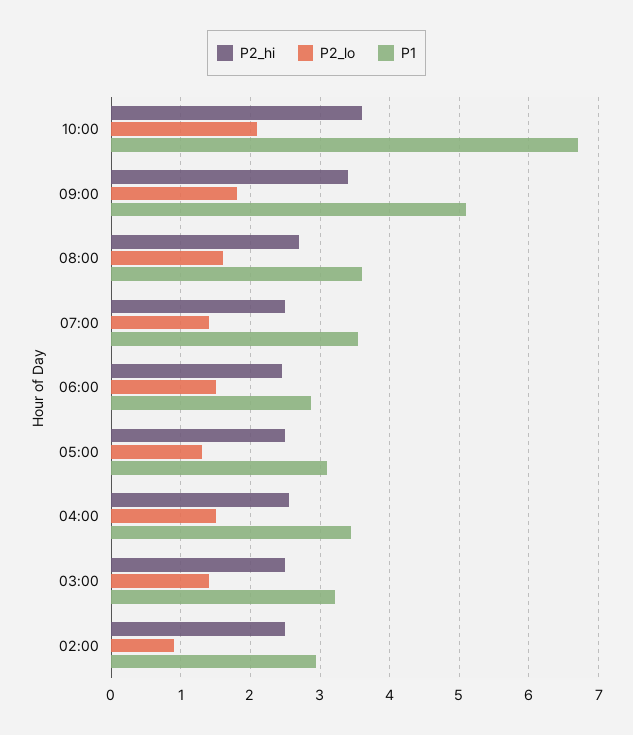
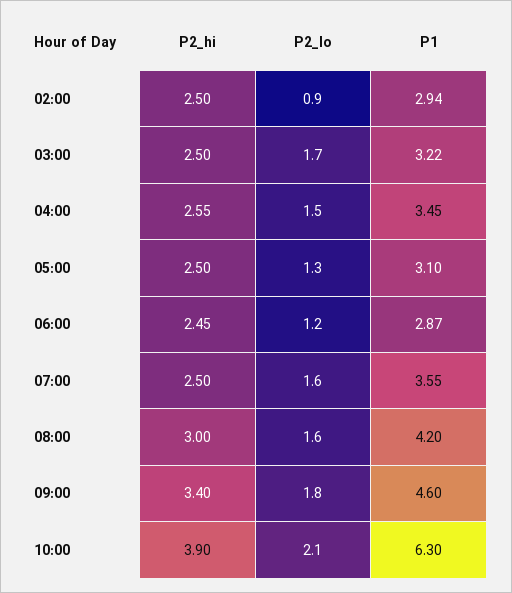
  {
    "P2_hi": {
-     "10:00": 3.6,
+     "10:00": 3.9,
      "09:00": 3.4,
-     "08:00": 2.7,
+     "08:00": 3,
      "07:00": 2.5,
      "06:00": 2.45,
      "05:00": 2.5,
      "04:00": 2.55,
      "03:00": 2.5,
      "02:00": 2.5
    },
    "P2_lo": {
      "10:00": 2.1,
      "09:00": 1.8,
      "08:00": 1.6,
-     "07:00": 1.4,
+     "07:00": 1.6,
-     "06:00": 1.5,
+     "06:00": 1.2,
      "05:00": 1.3,
      "04:00": 1.5,
-     "03:00": 1.4,
+     "03:00": 1.7,
      "02:00": 0.9
    },
    "P1": {
-     "10:00": 6.7,
+     "10:00": 6.3,
-     "09:00": 5.1,
+     "09:00": 4.6,
-     "08:00": 3.6,
+     "08:00": 4.2,
      "07:00": 3.55,
      "06:00": 2.87,
      "05:00": 3.1,
      "04:00": 3.45,
      "03:00": 3.22,
      "02:00": 2.94
    }
  }

